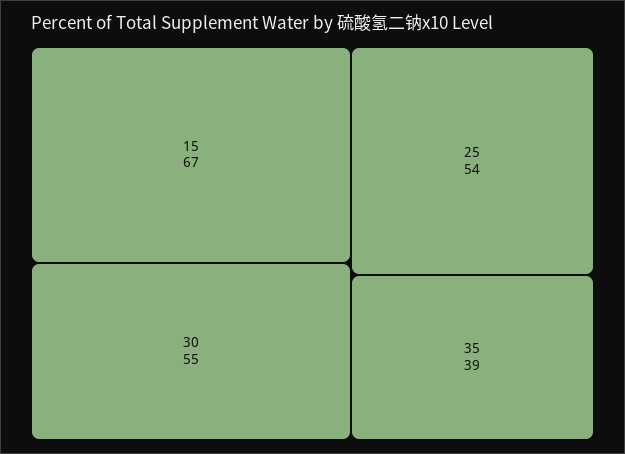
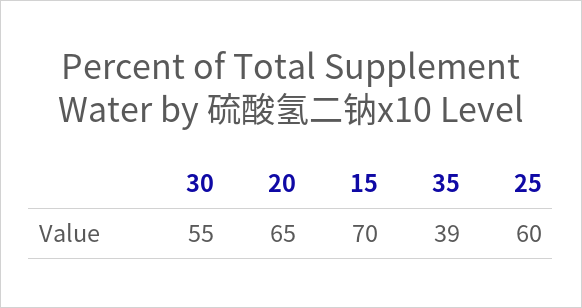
  {
-   "15": 67,
+   "15": 70,
    "30": 55,
-   "25": 54,
+   "25": 60,
-   "35": 39
+   "35": 39,
+   "20": 65
  }

